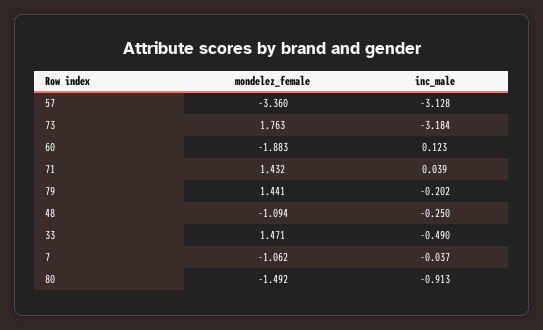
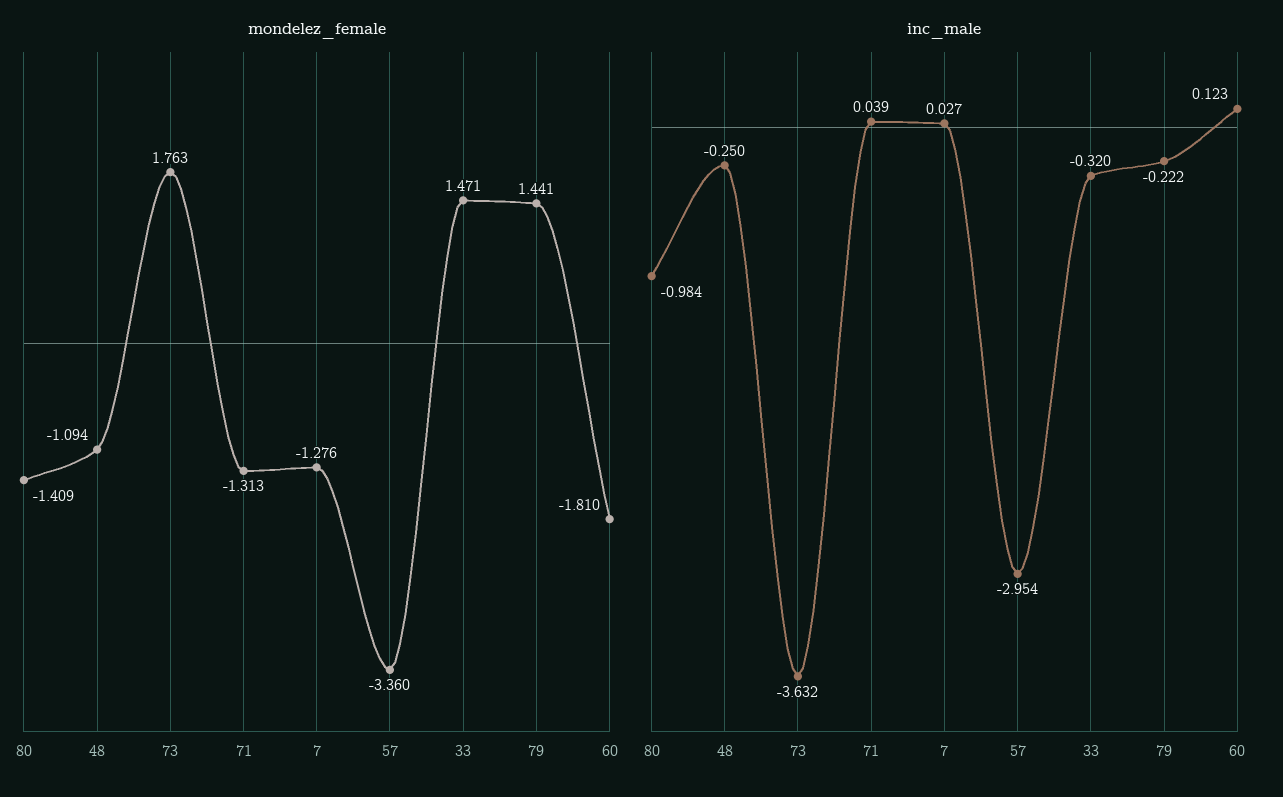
  {
    "mondelez_female": {
      "57": -3.36,
      "73": 1.763,
-     "60": -1.883,
+     "60": -1.81,
-     "71": 1.432,
+     "71": -1.313,
      "79": 1.441,
      "48": -1.094,
      "33": 1.471,
-     "7": -1.062,
+     "7": -1.276,
-     "80": -1.492
+     "80": -1.409
    },
    "inc_male": {
-     "57": -3.128,
+     "57": -2.954,
-     "73": -3.184,
+     "73": -3.632,
      "60": 0.123,
      "71": 0.039,
-     "79": -0.202,
+     "79": -0.222,
      "48": -0.25,
-     "33": -0.49,
+     "33": -0.32,
-     "7": -0.037,
+     "7": 0.027,
-     "80": -0.913
+     "80": -0.984
    }
  }

